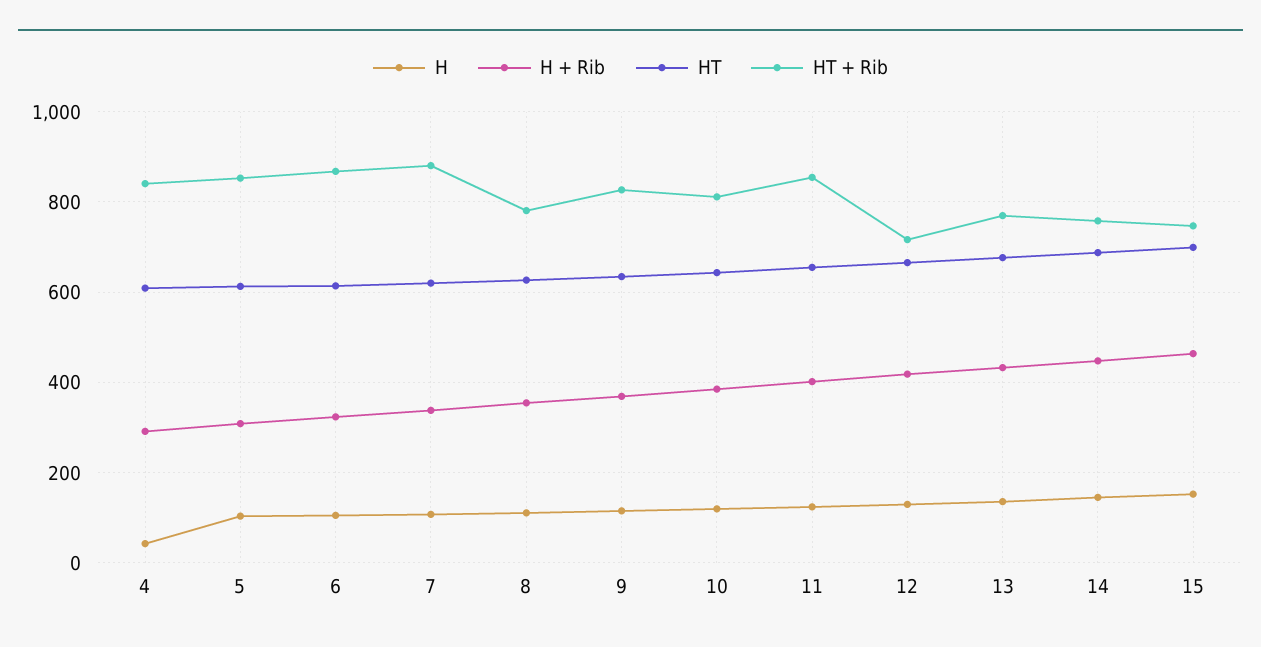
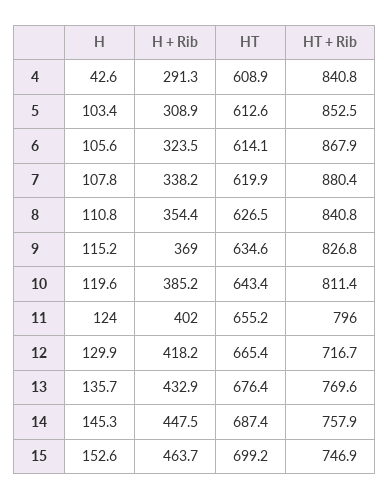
  {
    "H": {
      "4": 42.6,
      "5": 103.4,
      "6": 105.6,
      "7": 107.8,
      "8": 110.8,
      "9": 115.2,
      "10": 119.6,
      "11": 124,
      "12": 129.9,
      "13": 135.7,
      "14": 145.3,
      "15": 152.6
    },
    "H + Rib": {
      "4": 291.3,
      "5": 308.9,
      "6": 323.5,
      "7": 338.2,
      "8": 354.4,
      "9": 369,
      "10": 385.2,
      "11": 402,
      "12": 418.2,
      "13": 432.9,
      "14": 447.5,
      "15": 463.7
    },
    "HT": {
      "4": 608.9,
      "5": 612.6,
      "6": 614.1,
      "7": 619.9,
      "8": 626.5,
      "9": 634.6,
      "10": 643.4,
      "11": 655.2,
      "12": 665.4,
      "13": 676.4,
      "14": 687.4,
      "15": 699.2
    },
    "HT + Rib": {
      "4": 840.8,
      "5": 852.5,
      "6": 867.9,
      "7": 880.4,
-     "8": 780,
+     "8": 840.8,
      "9": 826.8,
      "10": 811.4,
-     "11": 860,
+     "11": 796,
      "12": 716.7,
      "13": 769.6,
      "14": 757.9,
      "15": 746.9
    }
  }

